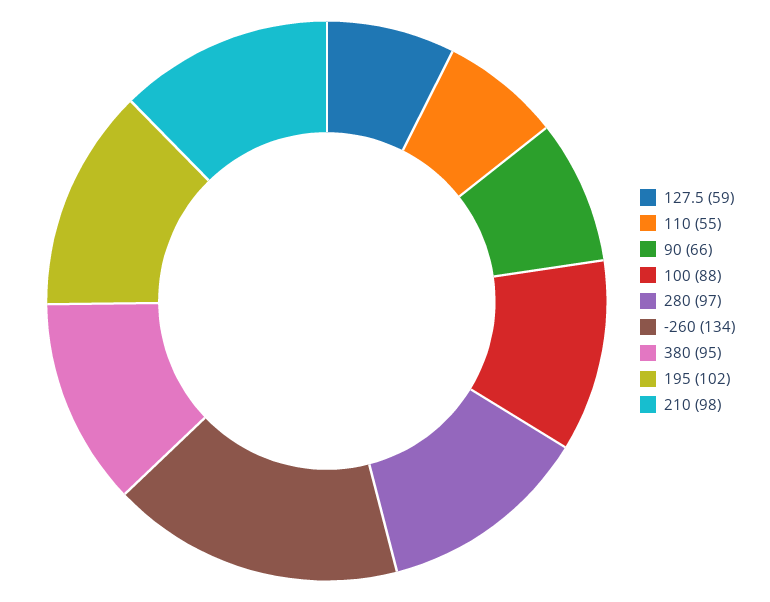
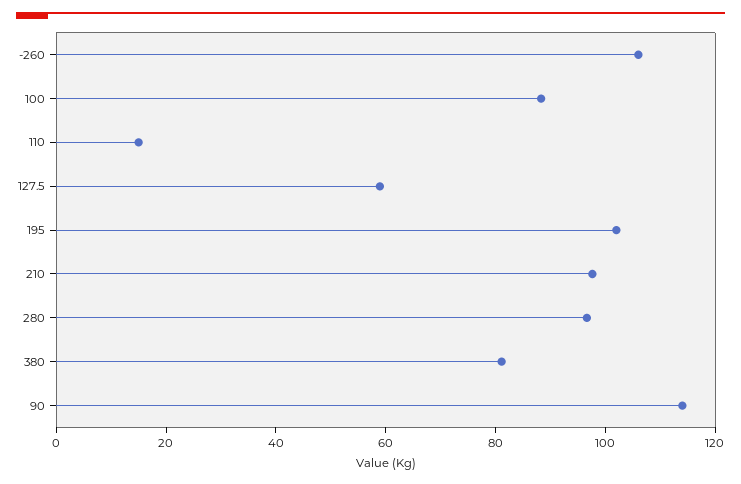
  {
    "127.5": 59,
-   "110": 55,
+   "110": 15,
-   "90": 66,
+   "90": 115,
    "100": 88,
    "280": 97,
-   "-260": 134,
+   "-260": 105,
-   "380": 95,
+   "380": 80,
    "195": 102,
    "210": 98
  }

